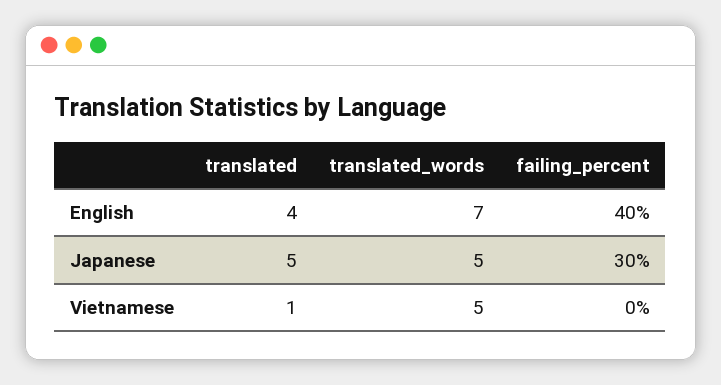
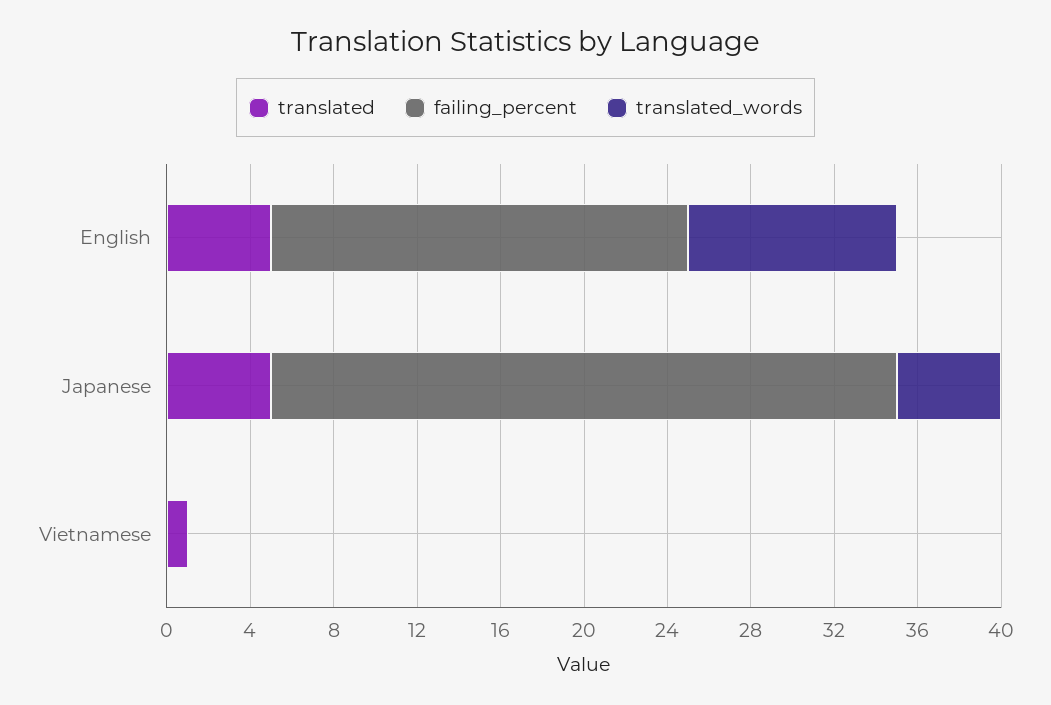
  {
    "translated": {
-     "English": 4,
+     "English": 5,
      "Japanese": 5,
      "Vietnamese": 1
    },
    "translated_words": {
-     "English": 7,
+     "English": 10,
      "Japanese": 5,
-     "Vietnamese": 5
+     "Vietnamese": 0
    },
    "failing_percent": {
-     "English": 40,
+     "English": 20,
      "Japanese": 30,
      "Vietnamese": 0
    }
  }

